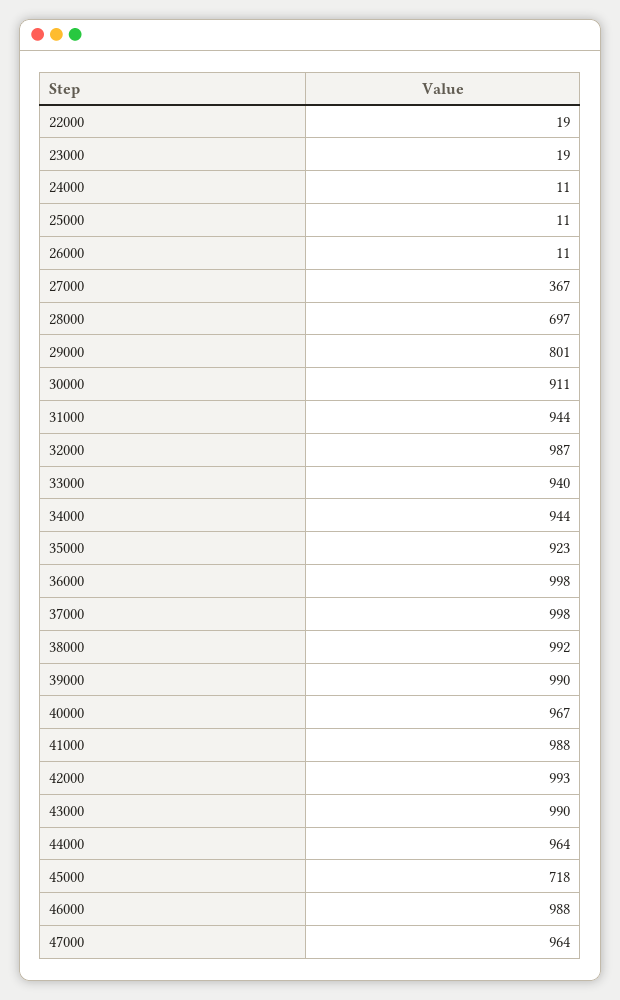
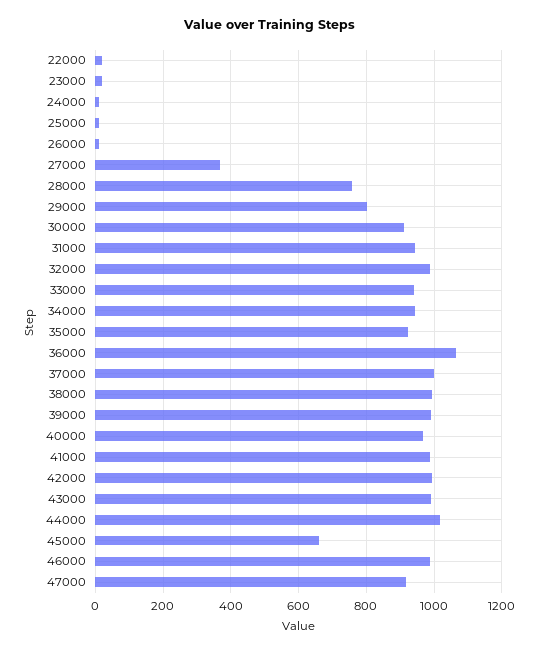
  {
    "22000": 19,
    "23000": 19,
    "24000": 11,
    "25000": 11,
    "26000": 11,
    "27000": 367,
-   "28000": 697,
+   "28000": 760,
    "29000": 801,
    "30000": 911,
    "31000": 944,
    "32000": 987,
    "33000": 940,
    "34000": 944,
    "35000": 923,
-   "36000": 998,
+   "36000": 1060,
    "37000": 998,
    "38000": 992,
    "39000": 990,
    "40000": 967,
    "41000": 988,
    "42000": 993,
    "43000": 990,
-   "44000": 964,
+   "44000": 1020,
-   "45000": 718,
+   "45000": 660,
    "46000": 988,
-   "47000": 964
+   "47000": 920
  }

